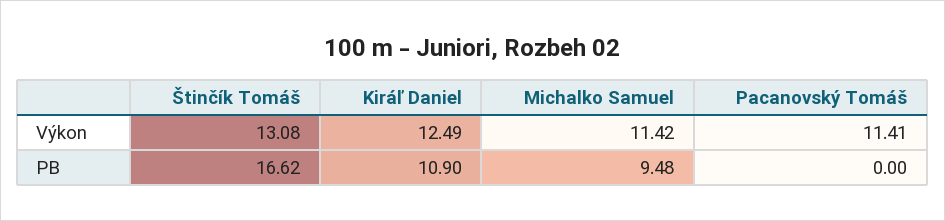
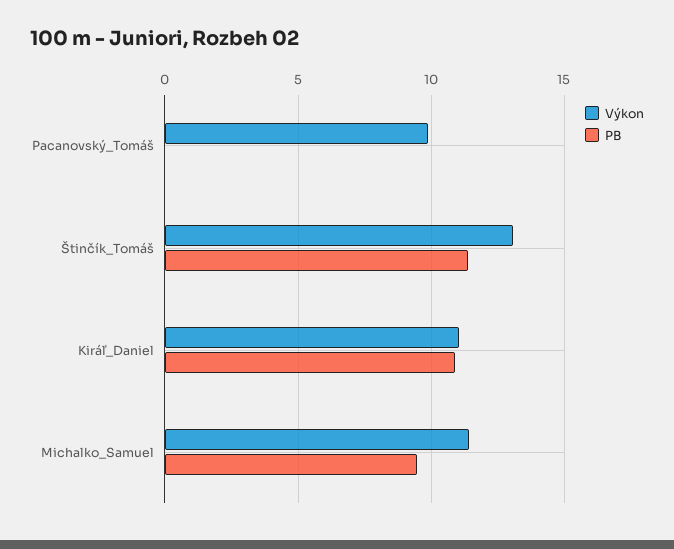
  {
    "Výkon": {
      "Štinčík Tomáš": 13.08,
-     "Kiráľ Daniel": 12.49,
+     "Kiráľ Daniel": 11,
      "Michalko Samuel": 11.42,
-     "Pacanovský Tomáš": 11.41
+     "Pacanovský Tomáš": 10
    },
    "PB": {
-     "Štinčík Tomáš": 16.62,
+     "Štinčík Tomáš": 11.5,
      "Kiráľ Daniel": 10.9,
      "Michalko Samuel": 9.48,
      "Pacanovský Tomáš": 0
    }
  }

